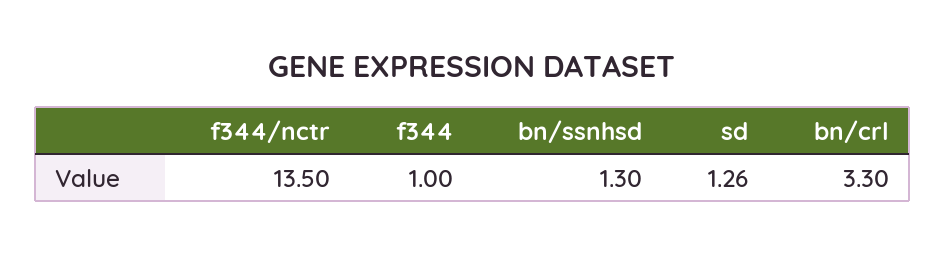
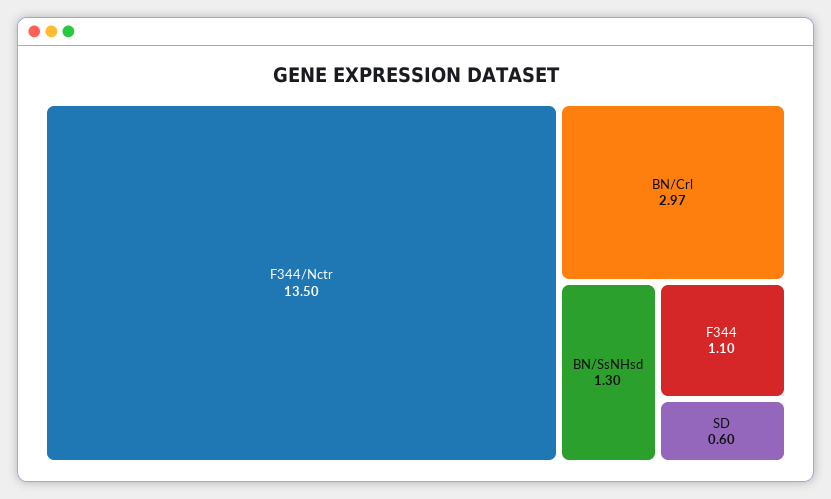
  {
    "f344/nctr": 13.5,
-   "f344": 1,
+   "f344": 1.1,
    "bn/ssnhsd": 1.3,
-   "sd": 1.26,
+   "sd": 0.6,
-   "bn/crl": 3.3
+   "bn/crl": 2.97
  }

